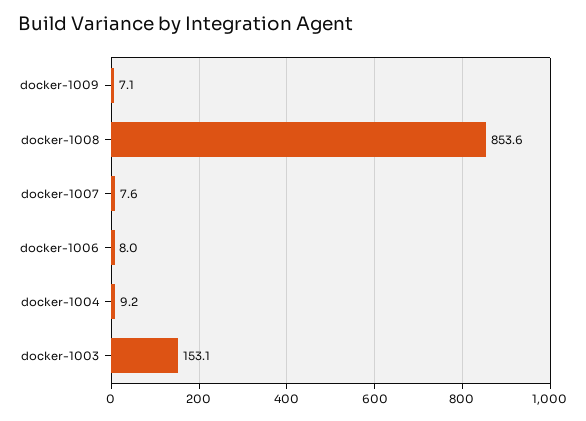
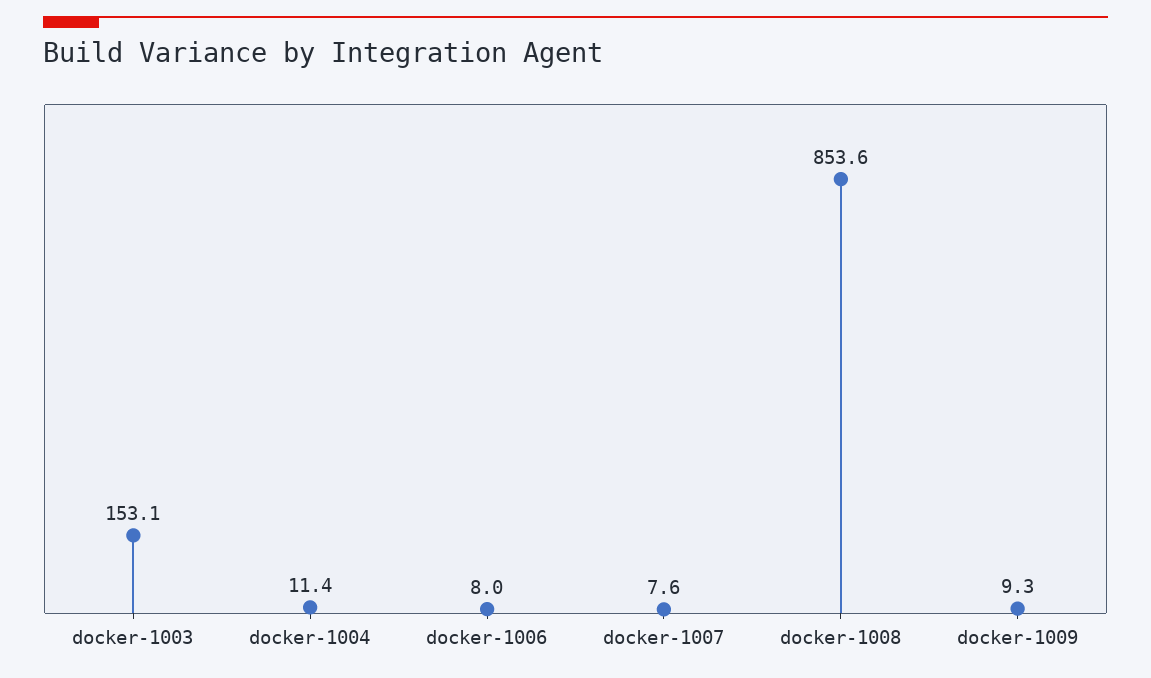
  {
-   "docker-1009": 7.1,
+   "docker-1009": 9.3,
    "docker-1008": 853.6,
    "docker-1007": 7.6,
    "docker-1006": 8,
-   "docker-1004": 9.2,
+   "docker-1004": 11.4,
    "docker-1003": 153.1
  }

